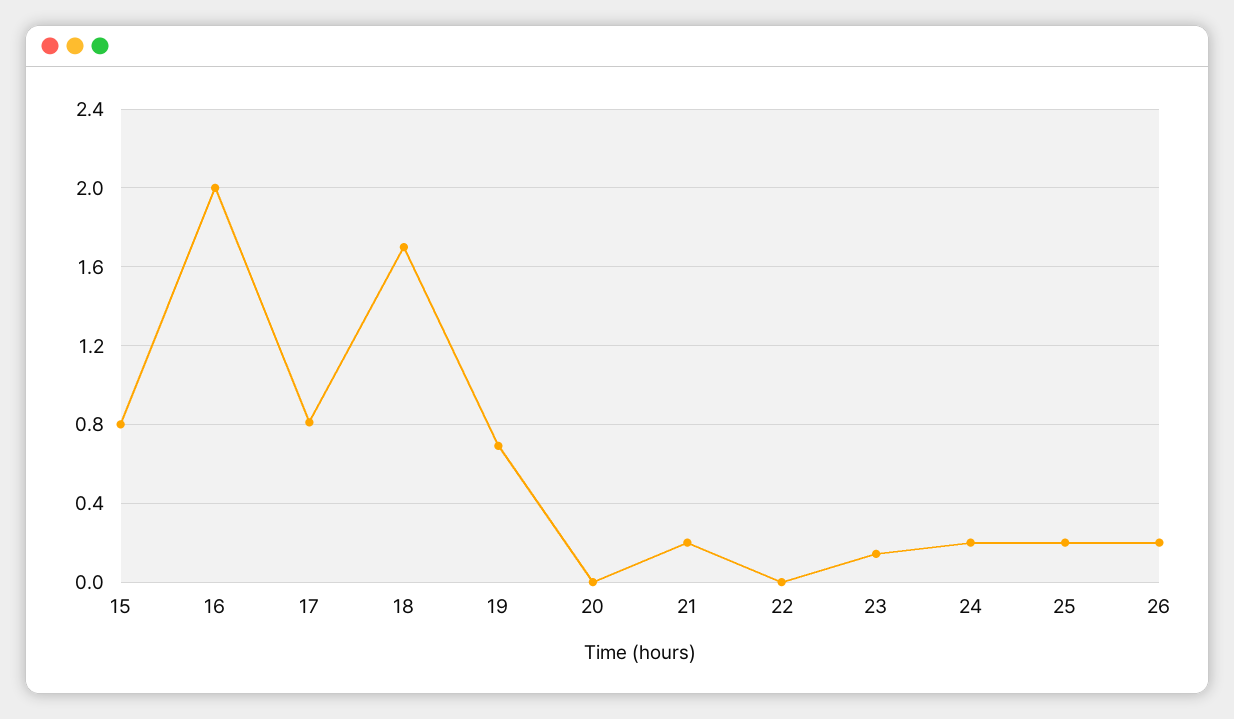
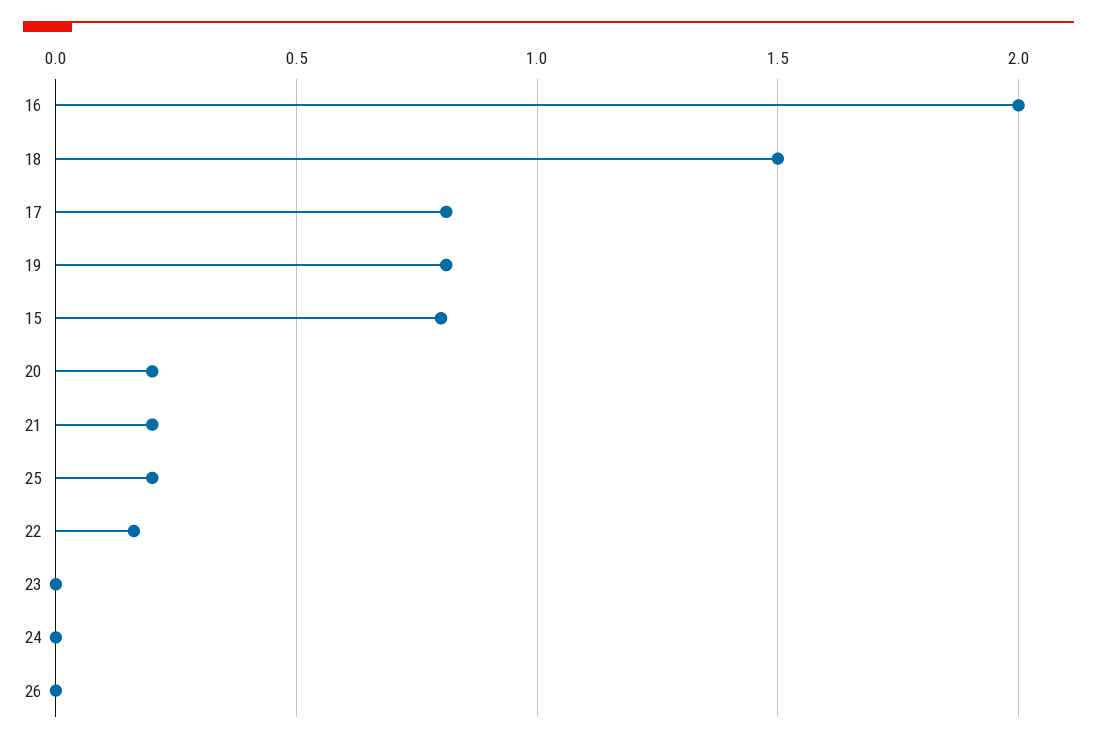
  {
    "15": 0.8,
    "16": 2,
    "17": 0.8,
-   "18": 1.7,
+   "18": 1.5,
-   "19": 0.7,
+   "19": 0.8,
-   "20": 0,
+   "20": 0.2,
    "21": 0.2,
-   "22": 0,
+   "22": 0.15,
-   "23": 0.15,
+   "23": 0,
-   "24": 0.2,
+   "24": 0,
    "25": 0.2,
-   "26": 0.2
+   "26": 0
  }

